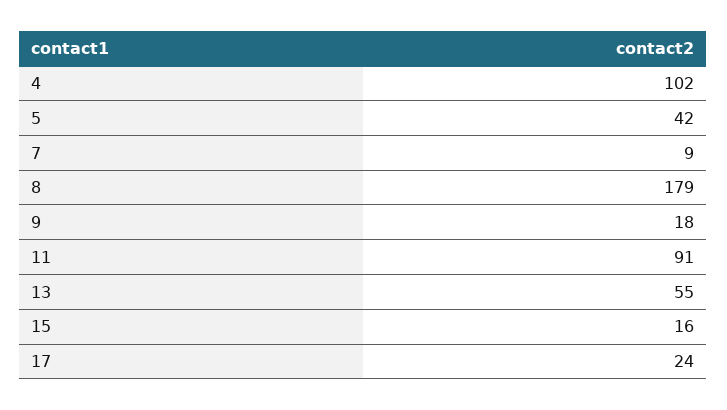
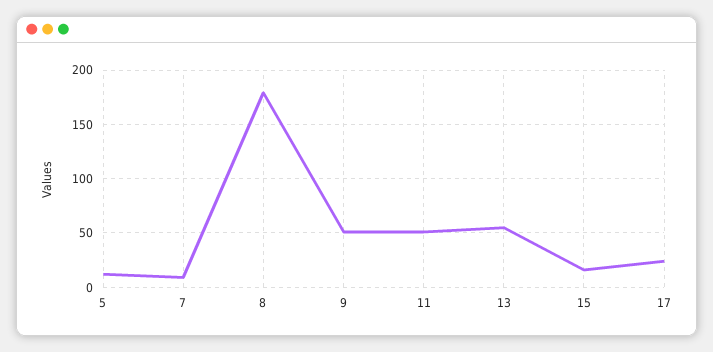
  {
-   "4": 102,
-   "5": 42,
+   "5": 10,
    "7": 9,
    "8": 179,
-   "9": 18,
+   "9": 50,
-   "11": 91,
+   "11": 50,
    "13": 55,
    "15": 16,
    "17": 24
  }

